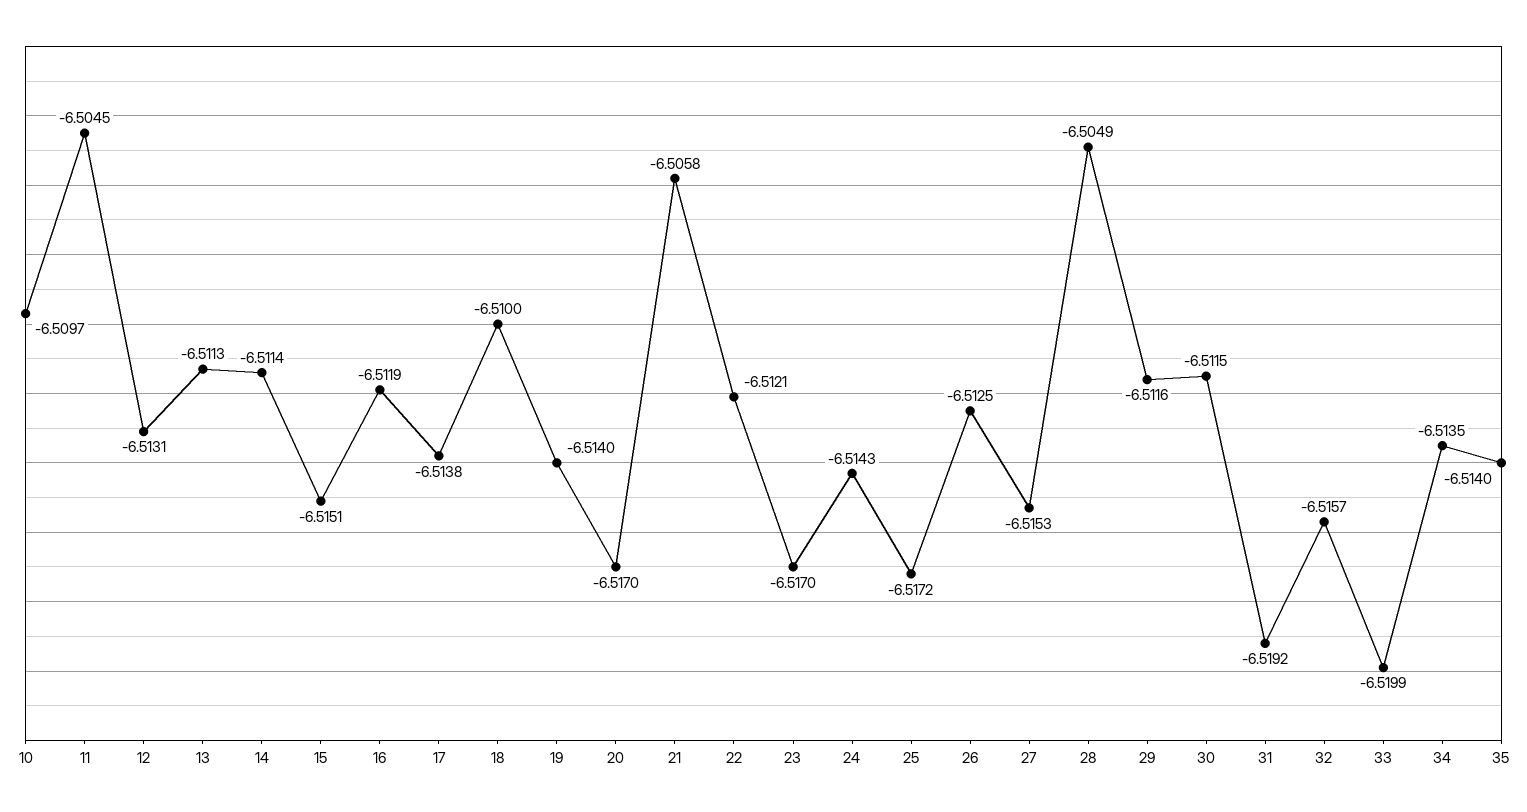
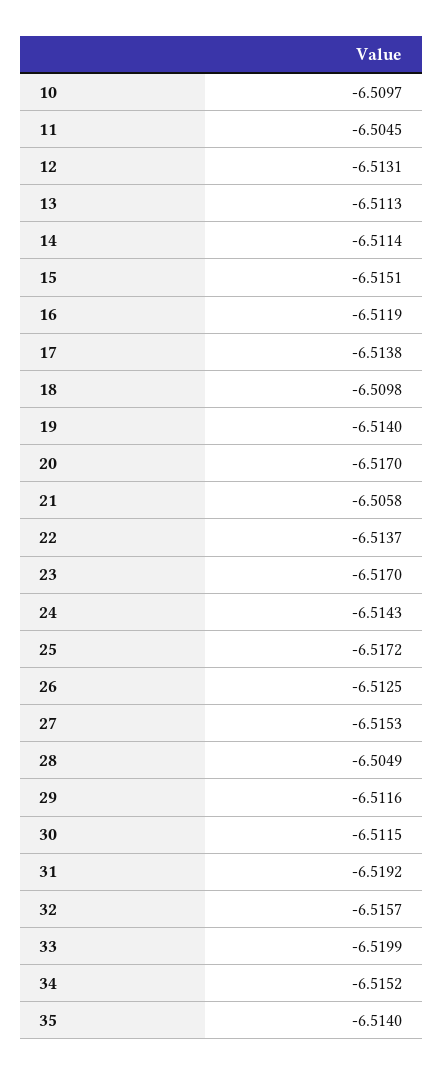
  {
    "10": -6.5097,
    "11": -6.5045,
    "12": -6.5131,
    "13": -6.5113,
    "14": -6.5114,
    "15": -6.5151,
    "16": -6.5119,
    "17": -6.5138,
-   "18": -6.51,
+   "18": -6.5098,
    "19": -6.514,
    "20": -6.517,
    "21": -6.5058,
-   "22": -6.5121,
+   "22": -6.5137,
    "23": -6.517,
    "24": -6.5143,
    "25": -6.5172,
    "26": -6.5125,
    "27": -6.5153,
    "28": -6.5049,
    "29": -6.5116,
    "30": -6.5115,
    "31": -6.5192,
    "32": -6.5157,
    "33": -6.5199,
-   "34": -6.5135,
+   "34": -6.5152,
    "35": -6.514
  }

